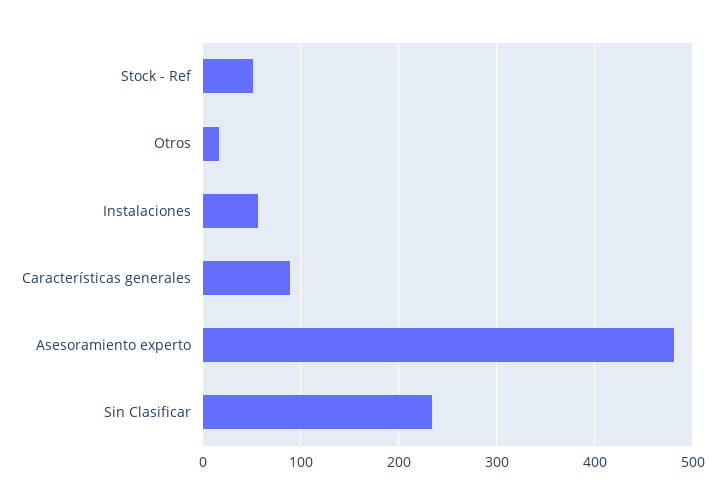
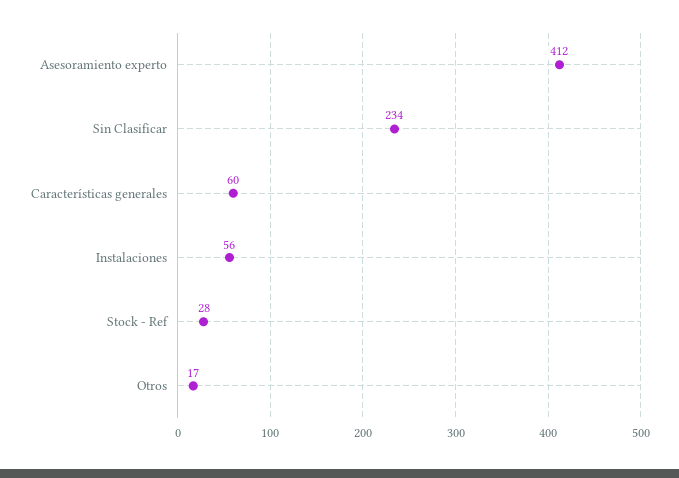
  {
-   "Stock - Ref": 50,
+   "Stock - Ref": 28,
    "Otros": 17,
    "Instalaciones": 56,
-   "Características generales": 90,
+   "Características generales": 60,
-   "Asesoramiento experto": 480,
+   "Asesoramiento experto": 412,
    "Sin Clasificar": 234
  }

